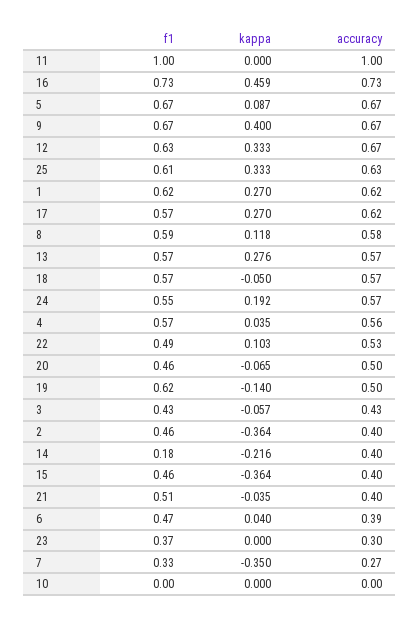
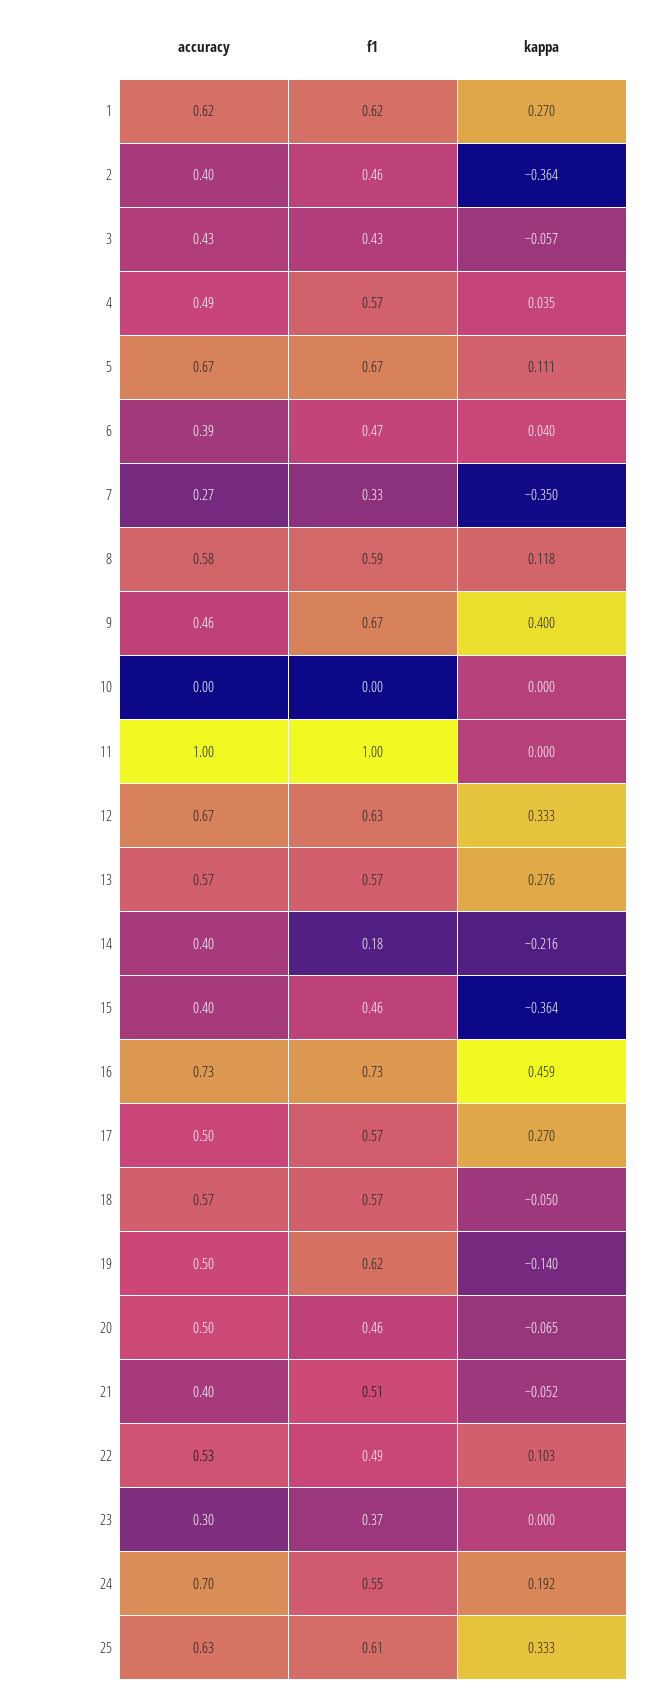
  {
    "f1": {
      "11": 1,
      "16": 0.73,
      "5": 0.67,
      "9": 0.67,
      "12": 0.63,
      "25": 0.61,
      "1": 0.62,
      "17": 0.57,
      "8": 0.59,
      "13": 0.57,
      "18": 0.57,
      "24": 0.55,
      "4": 0.57,
      "22": 0.49,
      "20": 0.46,
      "19": 0.62,
      "3": 0.43,
      "2": 0.46,
      "14": 0.18,
      "15": 0.46,
      "21": 0.51,
      "6": 0.47,
      "23": 0.37,
      "7": 0.33,
      "10": 0
    },
    "kappa": {
      "11": 0,
      "16": 0.459,
-     "5": 0.087,
+     "5": 0.111,
      "9": 0.4,
      "12": 0.333,
      "25": 0.333,
      "1": 0.27,
      "17": 0.27,
      "8": 0.118,
      "13": 0.276,
      "18": -0.05,
      "24": 0.192,
      "4": 0.035,
      "22": 0.103,
      "20": -0.065,
      "19": -0.14,
      "3": -0.057,
      "2": -0.364,
      "14": -0.216,
      "15": -0.364,
-     "21": -0.035,
+     "21": -0.052,
      "6": 0.04,
      "23": 0,
      "7": -0.35,
      "10": 0
    },
    "accuracy": {
      "11": 1,
      "16": 0.73,
      "5": 0.67,
-     "9": 0.67,
+     "9": 0.46,
      "12": 0.67,
      "25": 0.63,
      "1": 0.62,
-     "17": 0.62,
+     "17": 0.5,
      "8": 0.58,
      "13": 0.57,
      "18": 0.57,
-     "24": 0.57,
+     "24": 0.7,
-     "4": 0.56,
+     "4": 0.49,
      "22": 0.53,
      "20": 0.5,
      "19": 0.5,
      "3": 0.43,
      "2": 0.4,
      "14": 0.4,
      "15": 0.4,
      "21": 0.4,
      "6": 0.39,
      "23": 0.3,
      "7": 0.27,
      "10": 0
    }
  }

